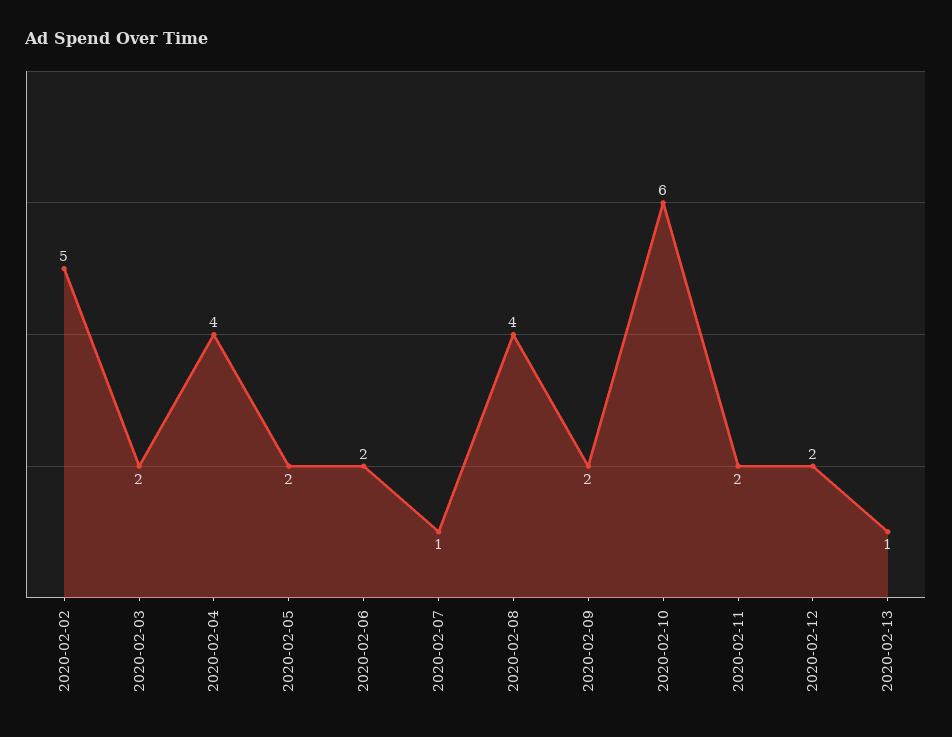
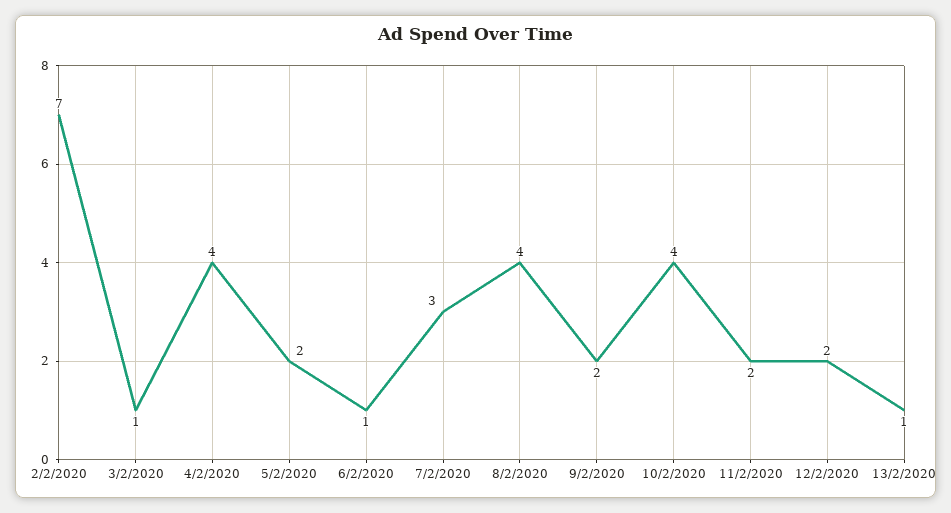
  {
-   "2020-02-02": 5,
+   "2020-02-02": 7,
-   "2020-02-03": 2,
+   "2020-02-03": 1,
    "2020-02-04": 4,
    "2020-02-05": 2,
-   "2020-02-06": 2,
+   "2020-02-06": 1,
-   "2020-02-07": 1,
+   "2020-02-07": 3,
    "2020-02-08": 4,
    "2020-02-09": 2,
-   "2020-02-10": 6,
+   "2020-02-10": 4,
    "2020-02-11": 2,
    "2020-02-12": 2,
    "2020-02-13": 1
  }

